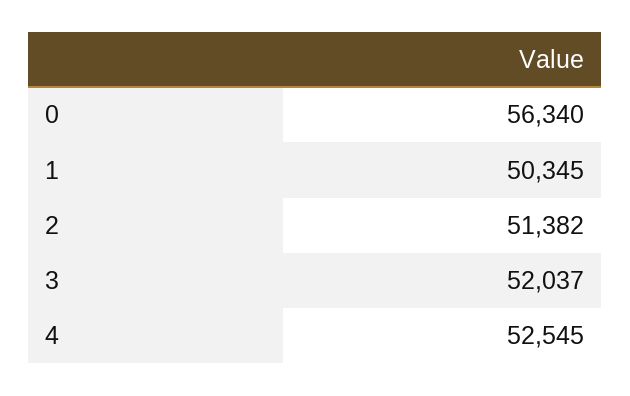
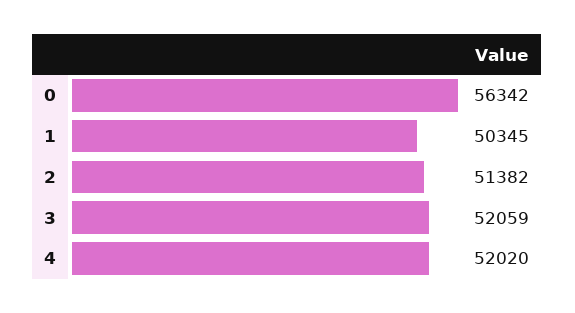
  {
-   "0": 56340,
+   "0": 56342,
    "1": 50345,
    "2": 51382,
-   "3": 52037,
+   "3": 52059,
-   "4": 52545
+   "4": 52020
  }

